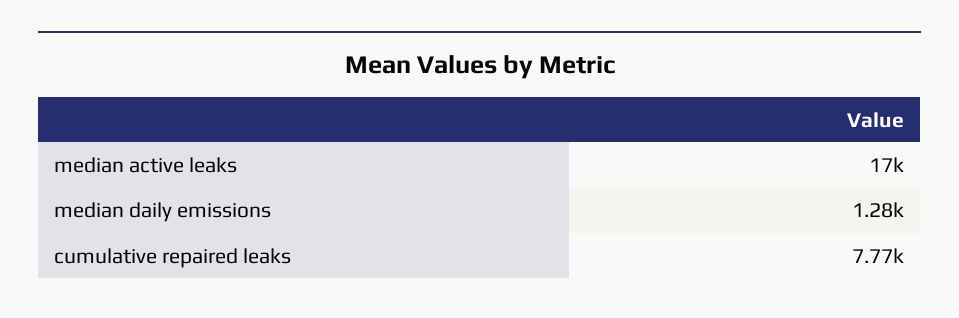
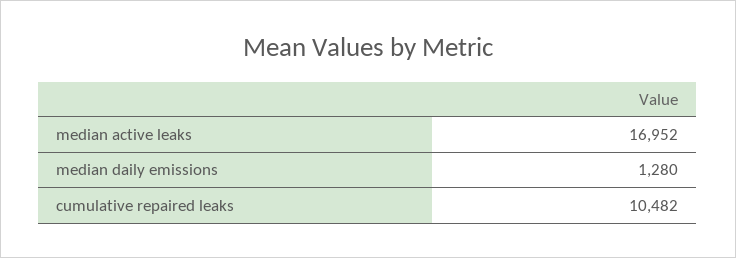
  {
    "median active leaks": 16952,
    "median daily emissions": 1280,
-   "cumulative repaired leaks": 7770
+   "cumulative repaired leaks": 10482
  }

